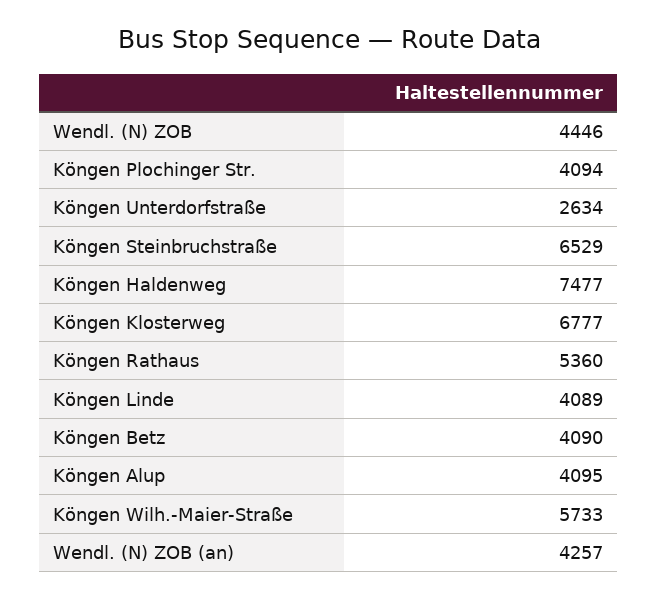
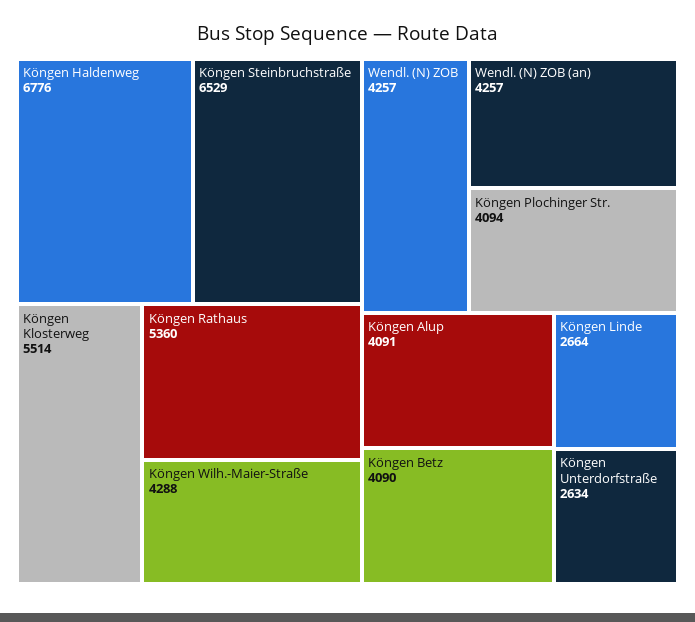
  {
-   "Wendl. (N) ZOB": 4446,
+   "Wendl. (N) ZOB": 4257,
    "Köngen Plochinger Str.": 4094,
    "Köngen Unterdorfstraße": 2634,
    "Köngen Steinbruchstraße": 6529,
-   "Köngen Haldenweg": 7477,
+   "Köngen Haldenweg": 6776,
-   "Köngen Klosterweg": 6777,
+   "Köngen Klosterweg": 5514,
    "Köngen Rathaus": 5360,
-   "Köngen Linde": 4089,
+   "Köngen Linde": 2664,
    "Köngen Betz": 4090,
-   "Köngen Alup": 4095,
+   "Köngen Alup": 4091,
-   "Köngen Wilh.-Maier-Straße": 5733,
+   "Köngen Wilh.-Maier-Straße": 4288,
    "Wendl. (N) ZOB (an)": 4257
  }

